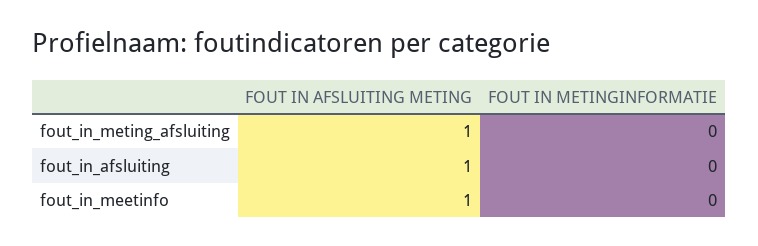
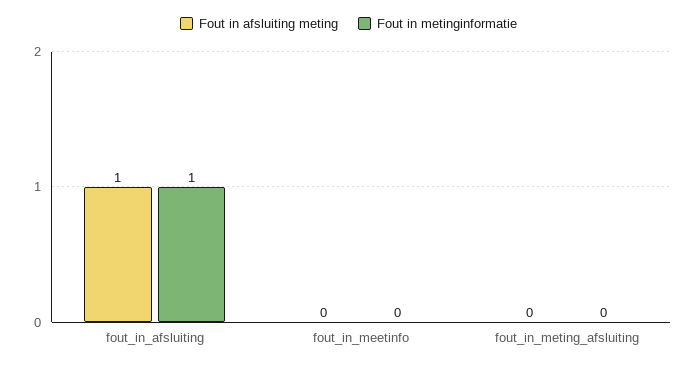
  {
    "FOUT IN AFSLUITING METING": {
-     "fout_in_meting_afsluiting": 1,
+     "fout_in_meting_afsluiting": 0,
      "fout_in_afsluiting": 1,
-     "fout_in_meetinfo": 1
+     "fout_in_meetinfo": 0
    },
    "FOUT IN METINGINFORMATIE": {
      "fout_in_meting_afsluiting": 0,
-     "fout_in_afsluiting": 0,
+     "fout_in_afsluiting": 1,
      "fout_in_meetinfo": 0
    }
  }

